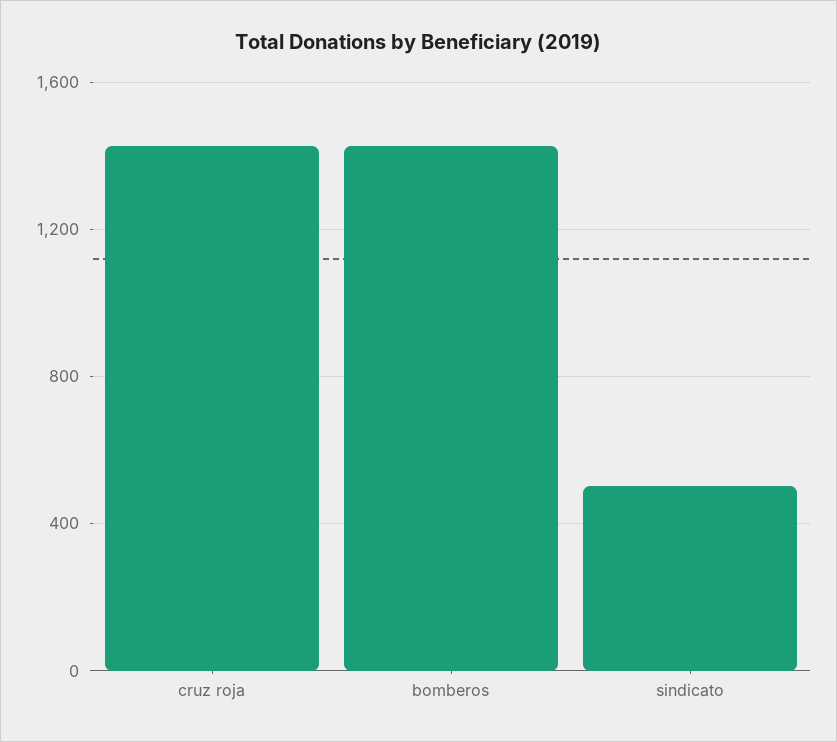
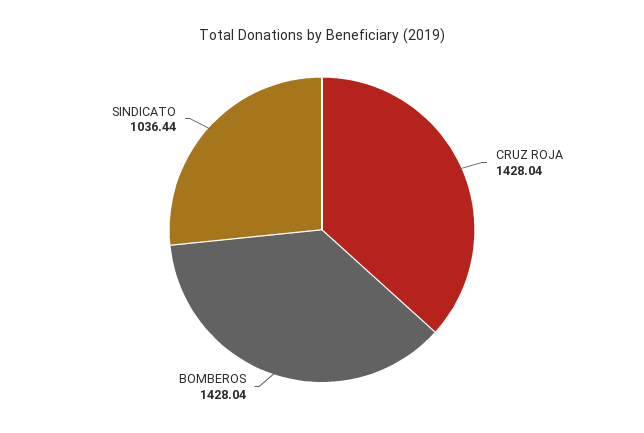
  {
    "cruz roja": 1428.04,
    "bomberos": 1428.04,
-   "sindicato": 500
+   "sindicato": 1036.44
  }

